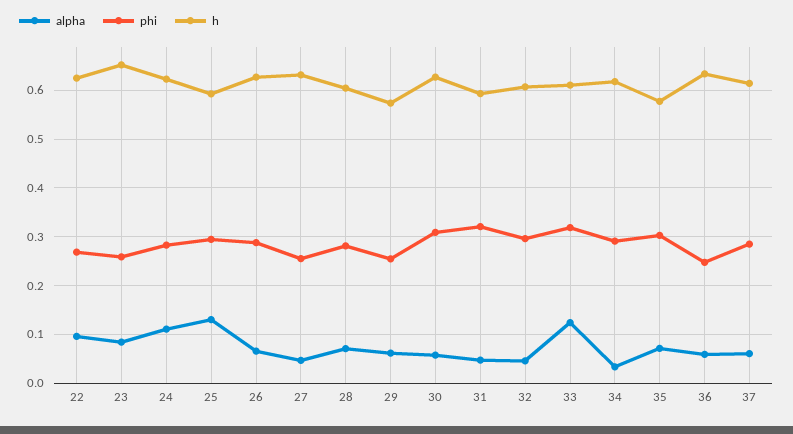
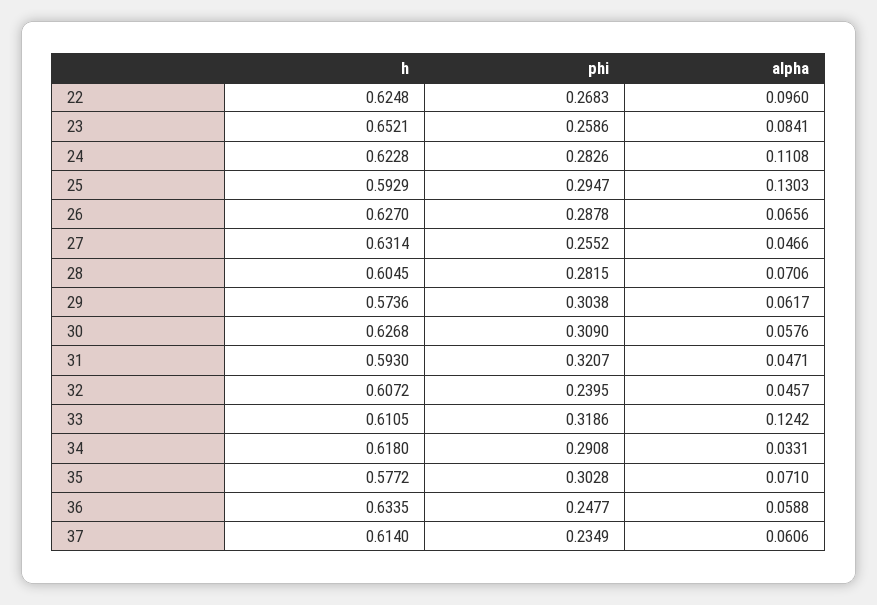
  {
    "alpha": {
      "22": 0.096,
      "23": 0.0841,
      "24": 0.1108,
      "25": 0.1303,
      "26": 0.0656,
      "27": 0.0466,
      "28": 0.0706,
      "29": 0.0617,
      "30": 0.0576,
      "31": 0.0471,
      "32": 0.0457,
      "33": 0.1242,
      "34": 0.0331,
      "35": 0.071,
      "36": 0.0588,
      "37": 0.0606
    },
    "phi": {
      "22": 0.2683,
      "23": 0.2586,
      "24": 0.2826,
      "25": 0.2947,
      "26": 0.2878,
      "27": 0.2552,
      "28": 0.2815,
-     "29": 0.26,
+     "29": 0.3038,
      "30": 0.309,
      "31": 0.3207,
-     "32": 0.3,
+     "32": 0.2395,
      "33": 0.3186,
      "34": 0.2908,
      "35": 0.3028,
      "36": 0.2477,
-     "37": 0.28
+     "37": 0.2349
    },
    "h": {
      "22": 0.6248,
      "23": 0.6521,
      "24": 0.6228,
      "25": 0.5929,
      "26": 0.627,
      "27": 0.6314,
      "28": 0.6045,
      "29": 0.5736,
      "30": 0.6268,
      "31": 0.593,
      "32": 0.6072,
      "33": 0.6105,
      "34": 0.618,
      "35": 0.5772,
      "36": 0.6335,
      "37": 0.614
    }
  }

